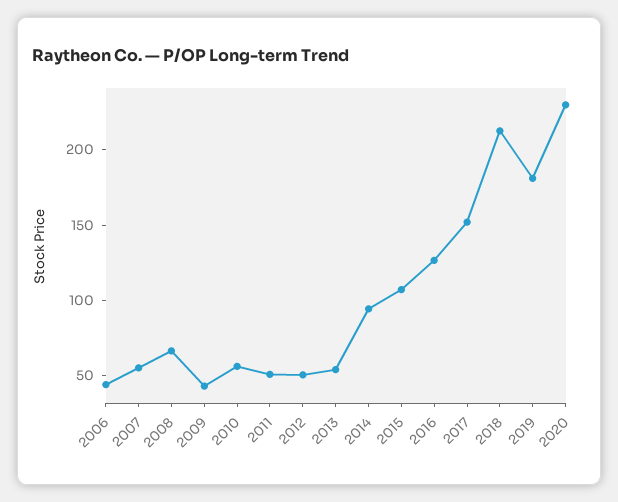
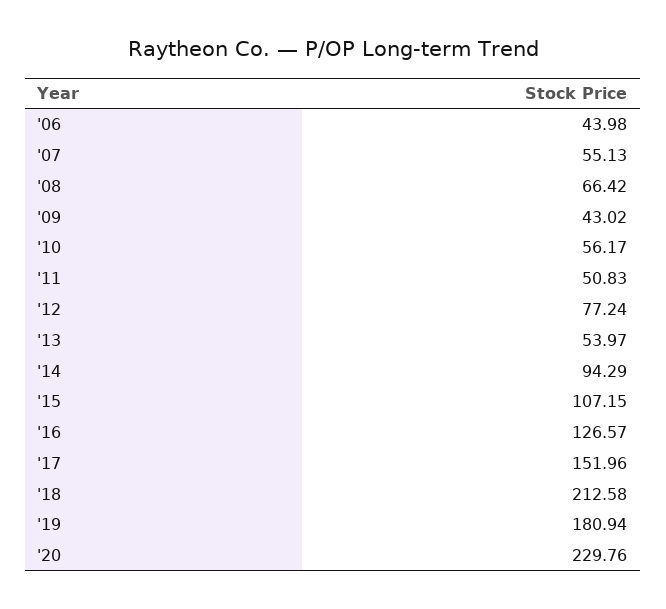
  {
    "2006": 43.98,
    "2007": 55.13,
    "2008": 66.42,
    "2009": 43.02,
    "2010": 56.17,
    "2011": 50.83,
-   "2012": 50,
+   "2012": 77.24,
    "2013": 53.97,
    "2014": 94.29,
    "2015": 107.15,
    "2016": 126.57,
    "2017": 151.96,
    "2018": 212.58,
    "2019": 180.94,
    "2020": 229.76
  }

